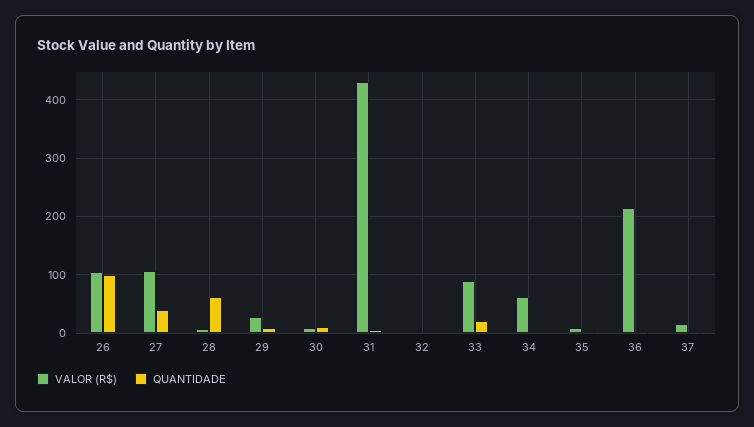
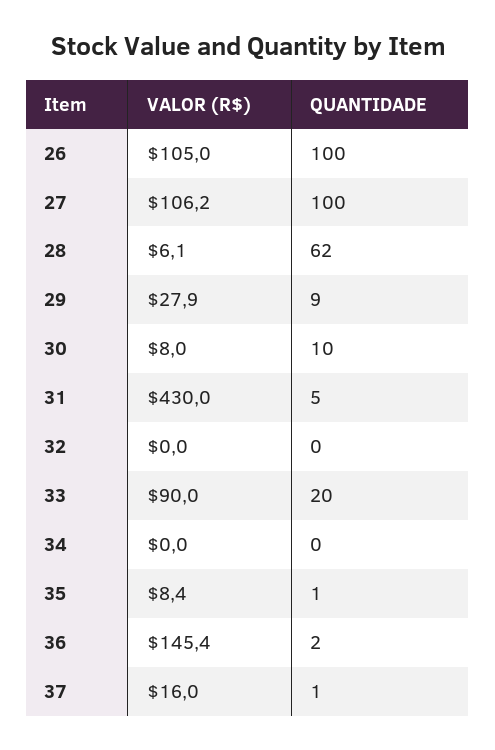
  {
    "VALOR (R$)": {
      "26": 105,
      "27": 106.2,
      "28": 6.1,
      "29": 27.9,
      "30": 8,
      "31": 430,
      "32": 0,
      "33": 90,
-     "34": 60,
+     "34": 0,
      "35": 8.4,
-     "36": 220,
+     "36": 145.4,
      "37": 16
    },
    "QUANTIDADE": {
      "26": 100,
-     "27": 40,
+     "27": 100,
      "28": 62,
      "29": 9,
      "30": 10,
      "31": 5,
      "32": 0,
      "33": 20,
      "34": 0,
      "35": 1,
      "36": 2,
      "37": 1
    }
  }

